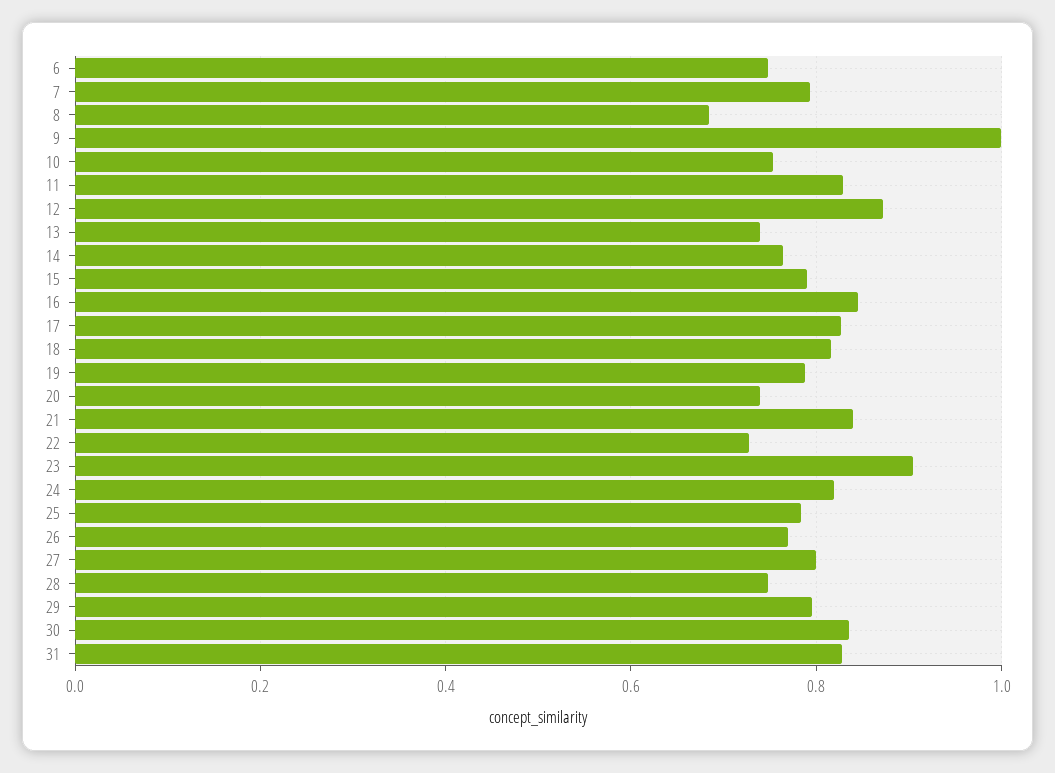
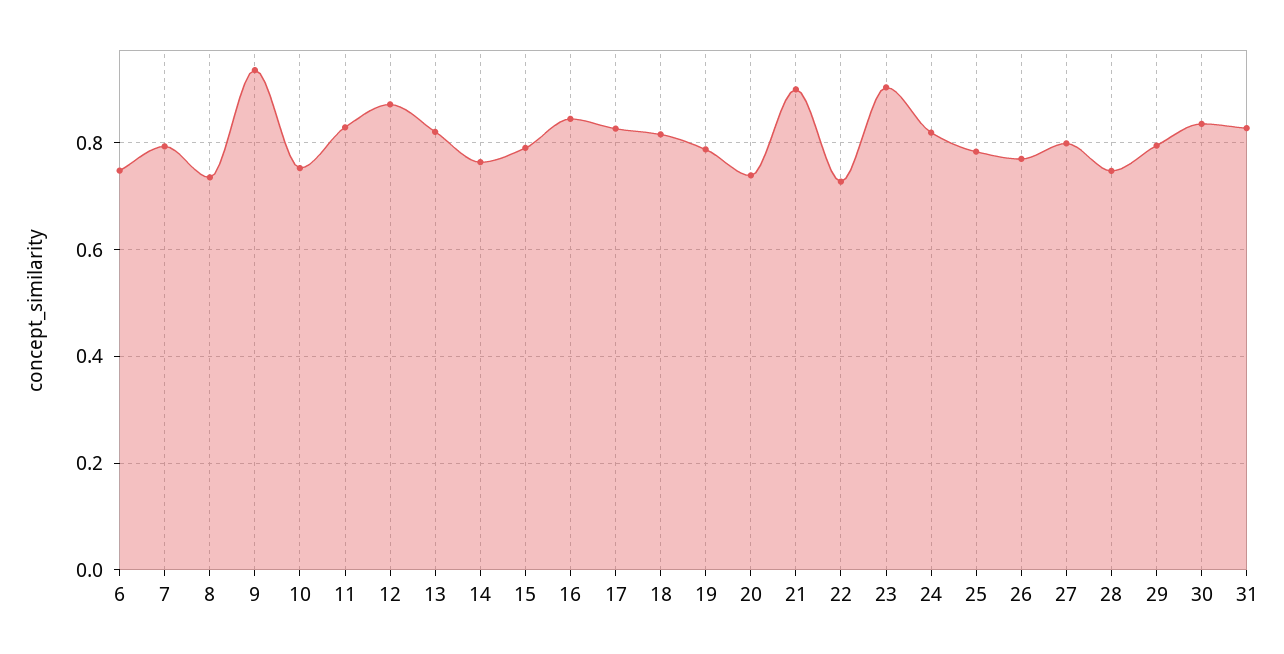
  {
    "6": 0.74,
    "7": 0.8,
-   "8": 0.68,
+   "8": 0.74,
-   "9": 1,
+   "9": 0.94,
    "10": 0.76,
    "11": 0.82,
    "12": 0.88,
-   "13": 0.74,
+   "13": 0.82,
    "14": 0.76,
    "15": 0.8,
    "16": 0.84,
    "17": 0.82,
    "18": 0.82,
    "19": 0.78,
    "20": 0.74,
-   "21": 0.84,
+   "21": 0.9,
    "22": 0.72,
    "23": 0.9,
    "24": 0.82,
    "25": 0.78,
    "26": 0.78,
    "27": 0.8,
    "28": 0.74,
    "29": 0.8,
    "30": 0.84,
    "31": 0.82
  }

